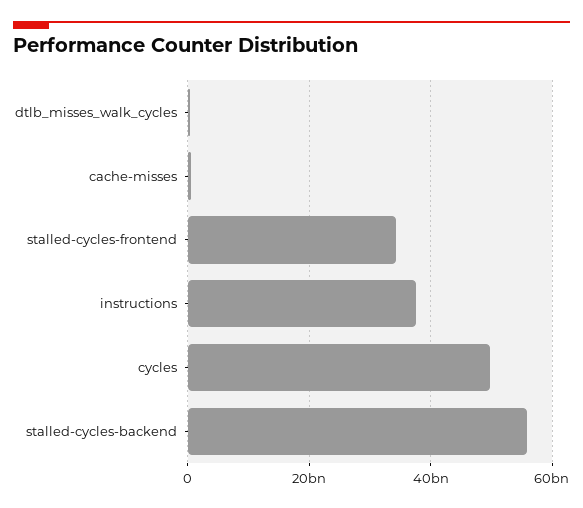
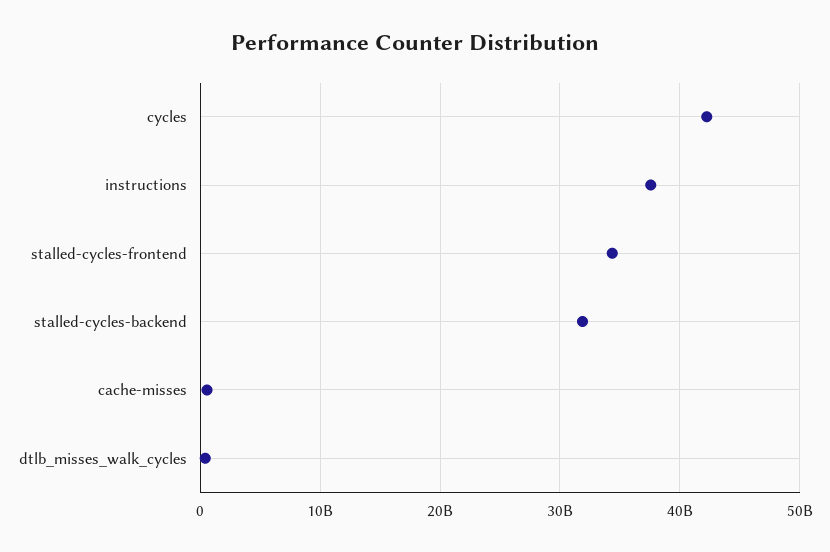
  {
    "dtlb_misses_walk_cycles": 0,
    "cache-misses": 1000000000,
    "stalled-cycles-frontend": 34000000000,
    "instructions": 38000000000,
-   "cycles": 50000000000,
+   "cycles": 42000000000,
-   "stalled-cycles-backend": 56000000000
+   "stalled-cycles-backend": 32000000000
  }

